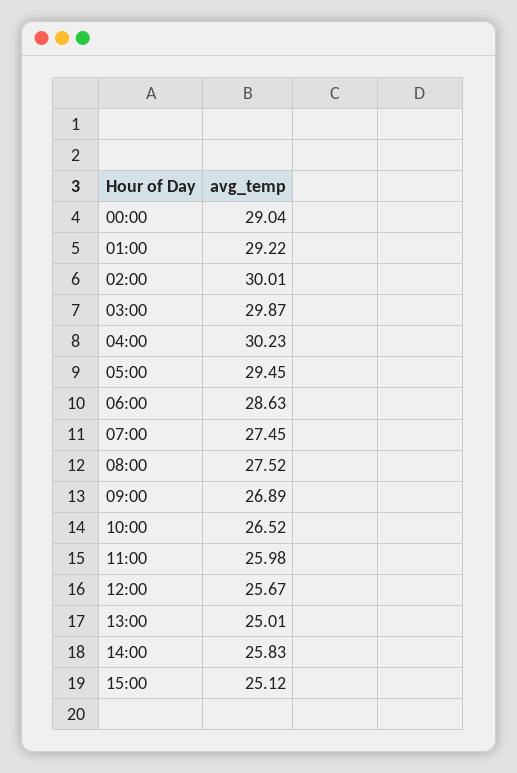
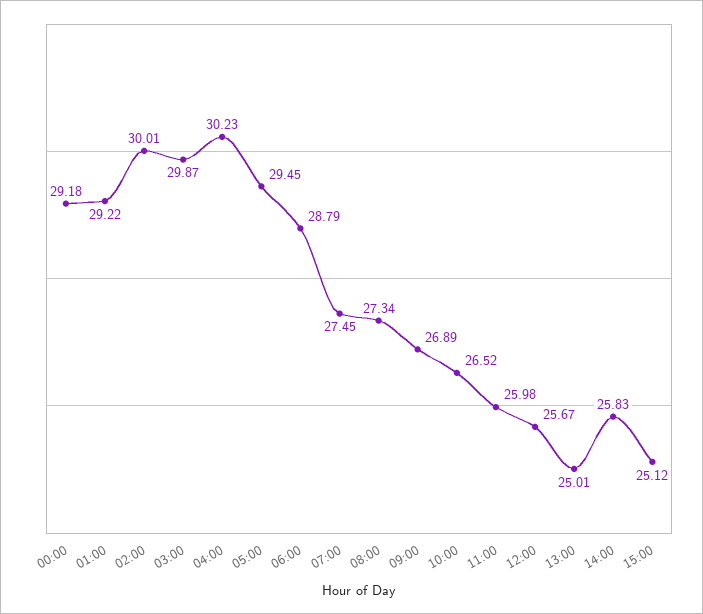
  {
-   "00:00": 29.04,
+   "00:00": 29.18,
    "01:00": 29.22,
    "02:00": 30.01,
    "03:00": 29.87,
    "04:00": 30.23,
    "05:00": 29.45,
-   "06:00": 28.63,
+   "06:00": 28.79,
    "07:00": 27.45,
-   "08:00": 27.52,
+   "08:00": 27.34,
    "09:00": 26.89,
    "10:00": 26.52,
    "11:00": 25.98,
    "12:00": 25.67,
    "13:00": 25.01,
    "14:00": 25.83,
    "15:00": 25.12
  }

